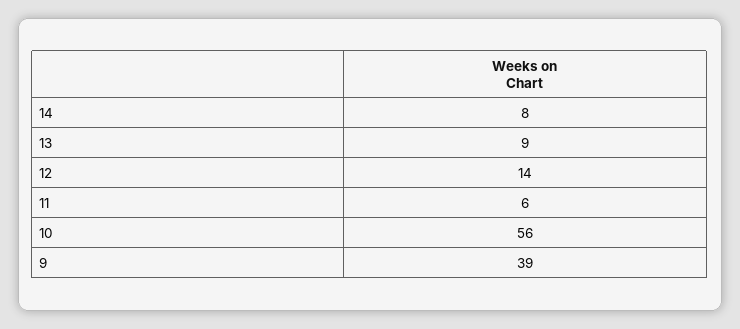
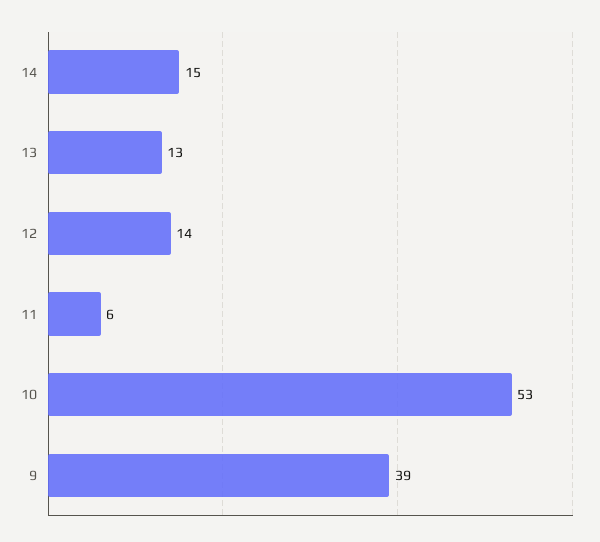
  {
-   "14": 8,
+   "14": 15,
-   "13": 9,
+   "13": 13,
    "12": 14,
    "11": 6,
-   "10": 56,
+   "10": 53,
    "9": 39
  }

